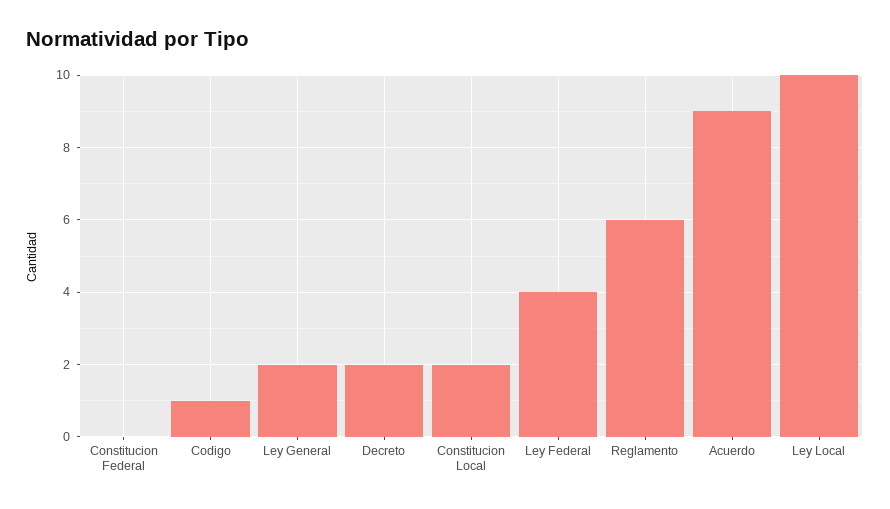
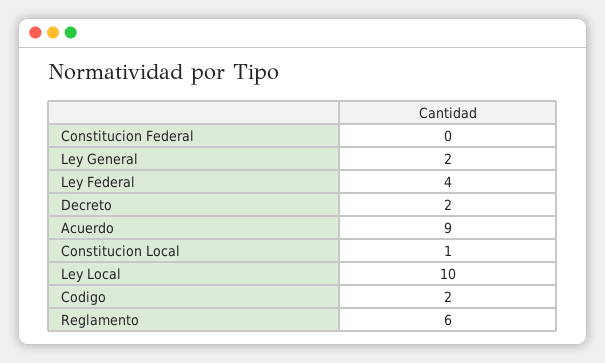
  {
    "Constitucion Federal": 0,
-   "Codigo": 1,
+   "Codigo": 2,
    "Ley General": 2,
    "Decreto": 2,
-   "Constitucion Local": 2,
+   "Constitucion Local": 1,
    "Ley Federal": 4,
    "Reglamento": 6,
    "Acuerdo": 9,
    "Ley Local": 10
  }

